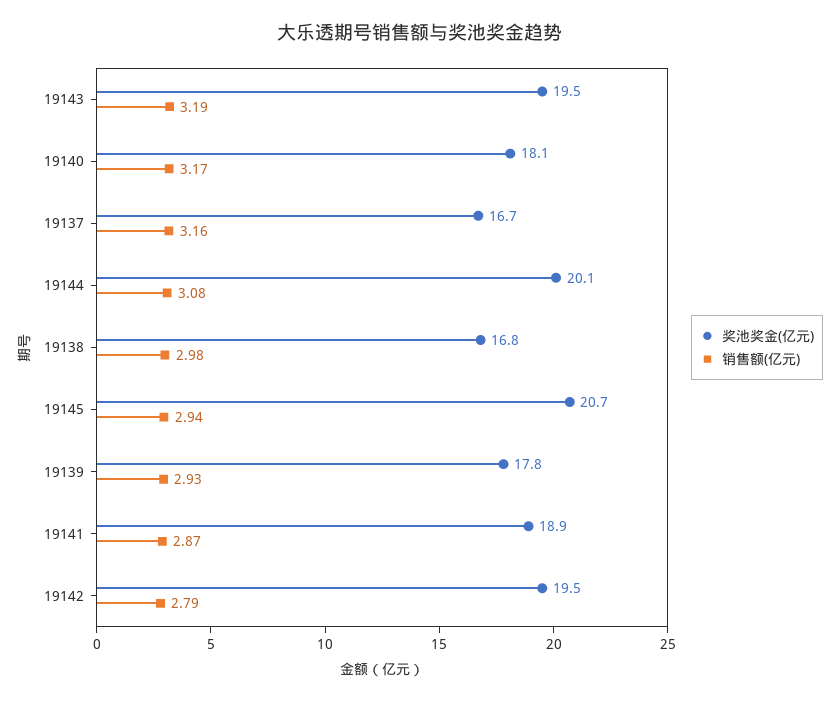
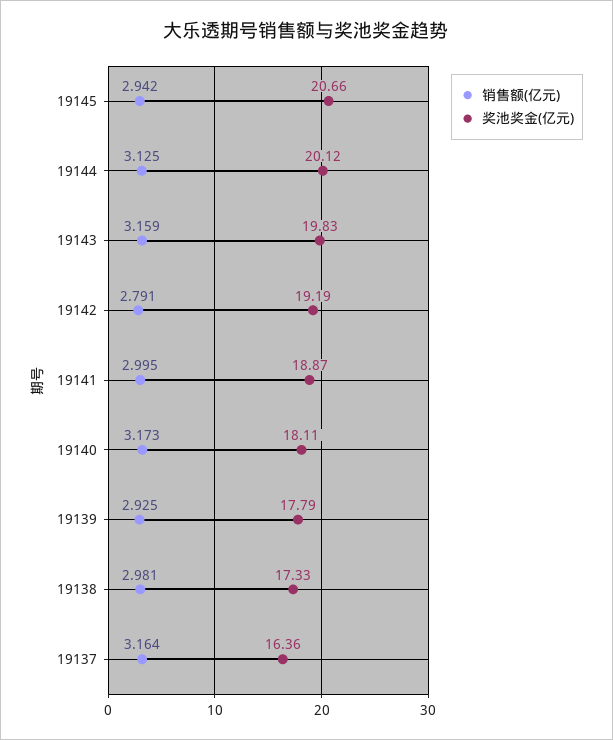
  {
    "奖池奖金(亿元)": {
-     "19143": 19.5,
+     "19143": 19.83,
      "19140": 18.11,
-     "19137": 16.7,
+     "19137": 16.36,
      "19144": 20.12,
-     "19138": 16.8,
+     "19138": 17.33,
      "19145": 20.66,
      "19139": 17.79,
      "19141": 18.87,
-     "19142": 19.5
+     "19142": 19.19
    },
    "销售额(亿元)": {
-     "19143": 3.19,
+     "19143": 3.159,
      "19140": 3.173,
      "19137": 3.164,
-     "19144": 3.08,
+     "19144": 3.125,
      "19138": 2.981,
      "19145": 2.942,
      "19139": 2.925,
-     "19141": 2.87,
+     "19141": 2.995,
      "19142": 2.791
    }
  }

